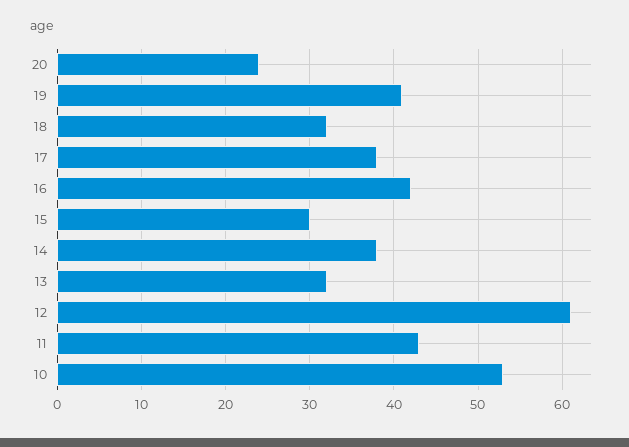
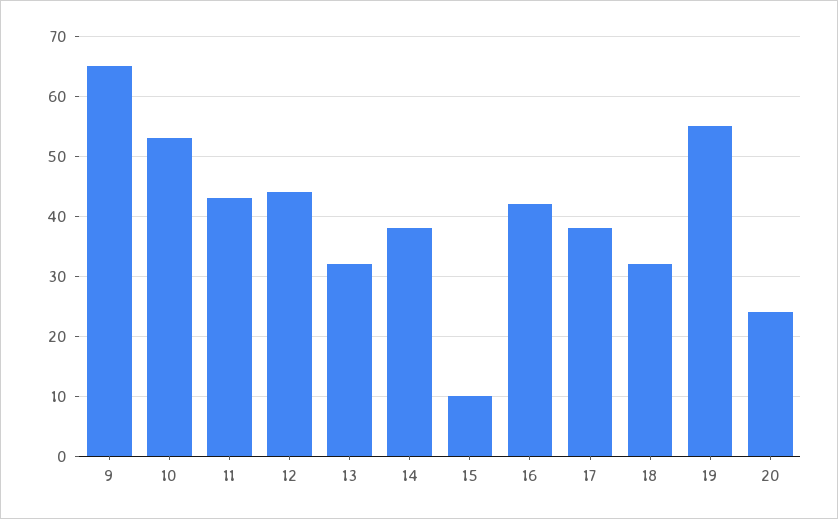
  {
    "20": 24,
-   "19": 41,
+   "19": 55,
    "18": 32,
    "17": 38,
    "16": 42,
-   "15": 30,
+   "15": 10,
    "14": 38,
    "13": 32,
-   "12": 61,
+   "12": 45,
    "11": 43,
-   "10": 53
+   "10": 53,
+   "9": 65
  }

